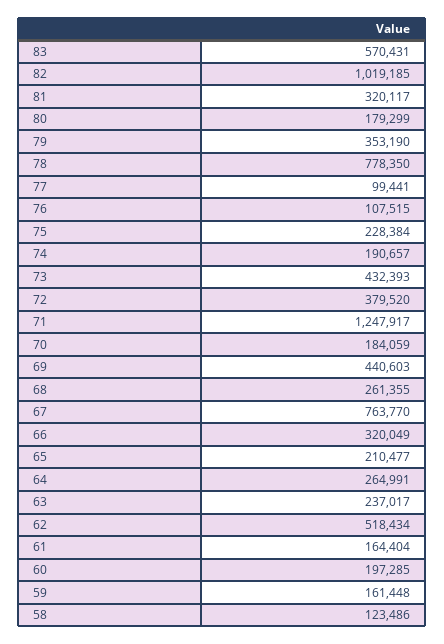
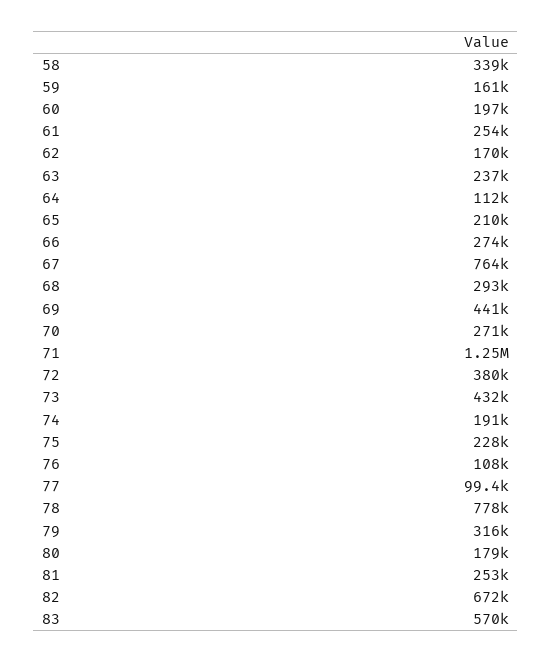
  {
    "83": 570431,
-   "82": 1019185,
+   "82": 672000,
-   "81": 320117,
+   "81": 253000,
    "80": 179299,
-   "79": 353190,
+   "79": 316000,
    "78": 778350,
    "77": 99441,
    "76": 107515,
    "75": 228384,
    "74": 190657,
    "73": 432393,
    "72": 379520,
    "71": 1247917,
-   "70": 184059,
+   "70": 271000,
    "69": 440603,
-   "68": 261355,
+   "68": 293000,
    "67": 763770,
-   "66": 320049,
+   "66": 274000,
    "65": 210477,
-   "64": 264991,
+   "64": 112000,
    "63": 237017,
-   "62": 518434,
+   "62": 170000,
-   "61": 164404,
+   "61": 254000,
    "60": 197285,
    "59": 161448,
-   "58": 123486
+   "58": 339000
  }

